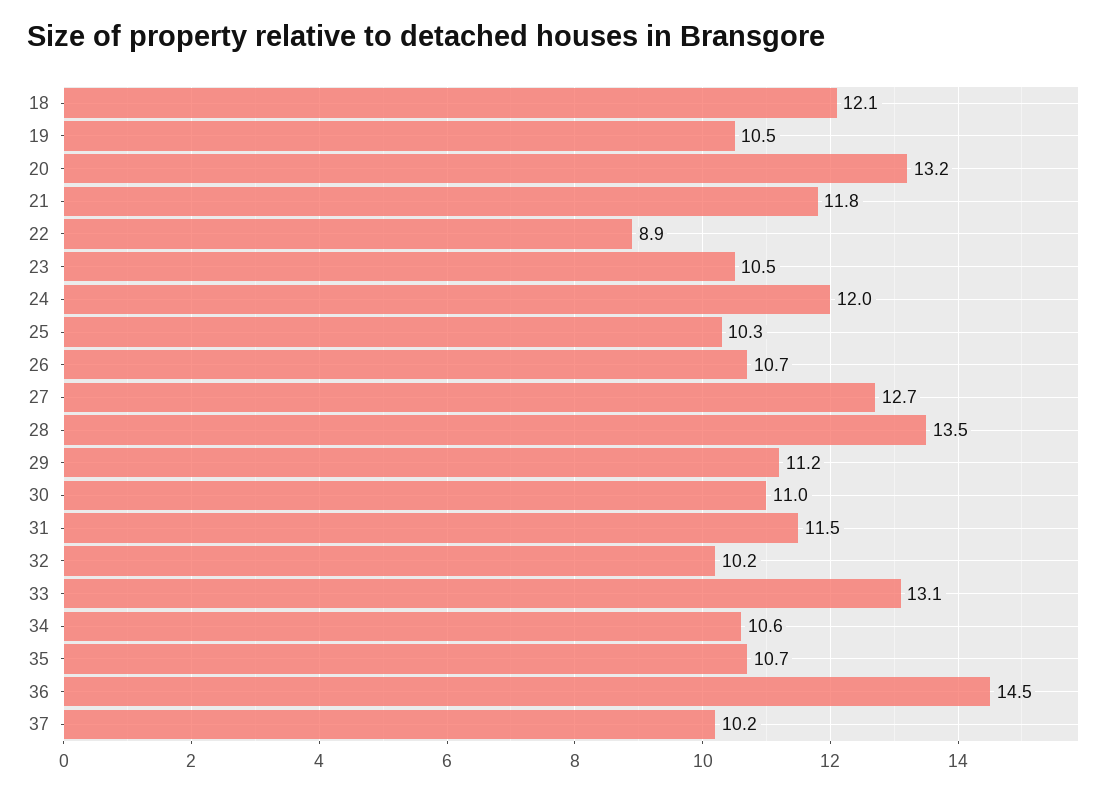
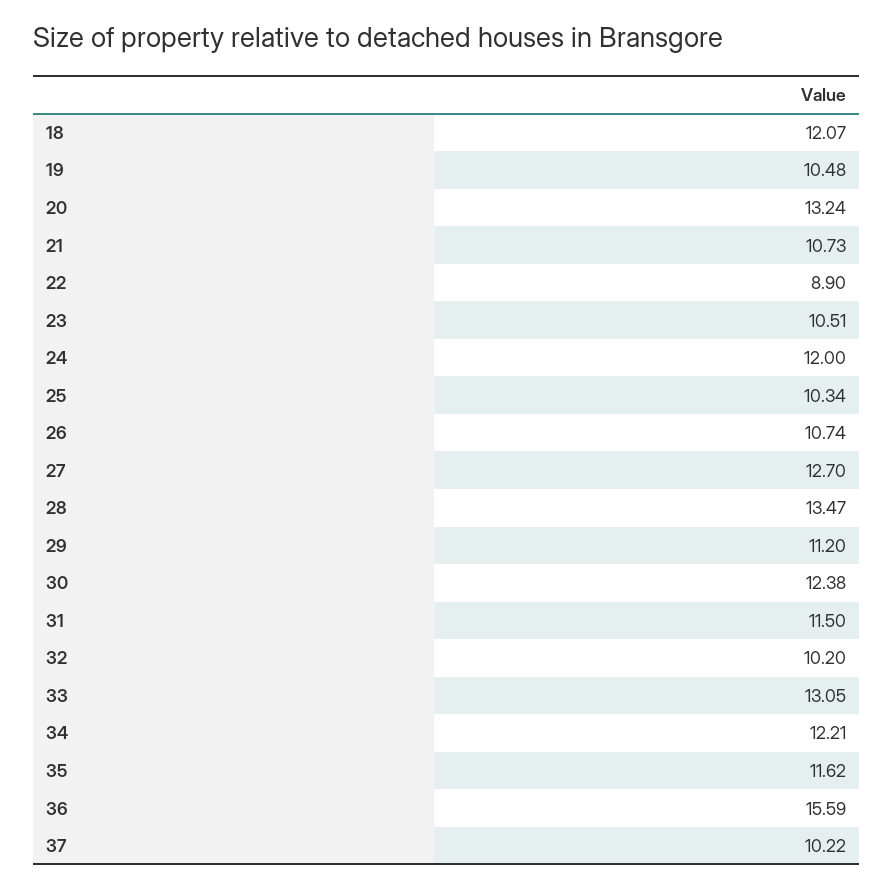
  {
    "18": 12.07,
    "19": 10.48,
    "20": 13.24,
-   "21": 11.8,
+   "21": 10.73,
    "22": 8.9,
    "23": 10.51,
    "24": 12,
    "25": 10.34,
    "26": 10.74,
    "27": 12.7,
    "28": 13.47,
    "29": 11.2,
-   "30": 11,
+   "30": 12.38,
    "31": 11.5,
    "32": 10.2,
    "33": 13.05,
-   "34": 10.6,
+   "34": 12.21,
-   "35": 10.7,
+   "35": 11.62,
-   "36": 14.5,
+   "36": 15.59,
    "37": 10.22
  }

